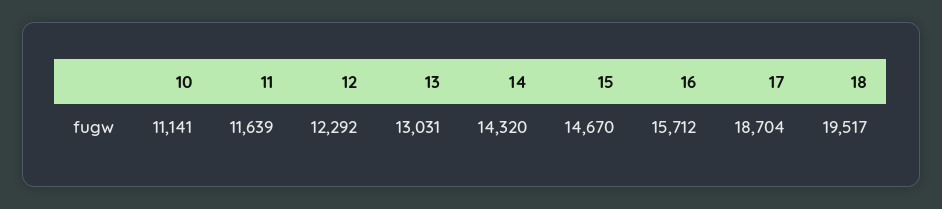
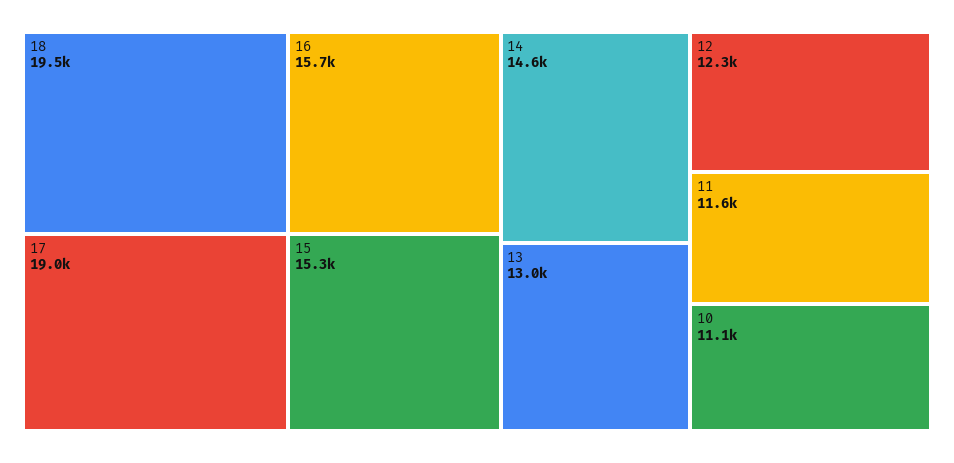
  {
    "10": 11141,
    "11": 11639,
    "12": 12292,
    "13": 13031,
-   "14": 14320,
+   "14": 14600,
-   "15": 14670,
+   "15": 15300,
    "16": 15712,
-   "17": 18704,
+   "17": 19000,
    "18": 19517
  }

